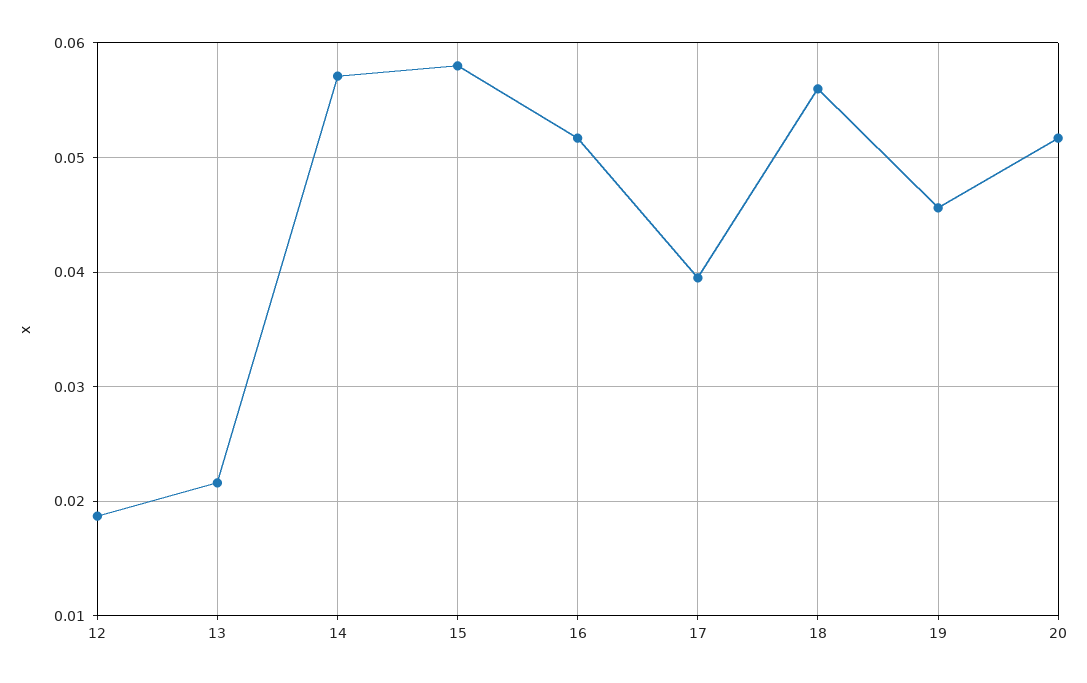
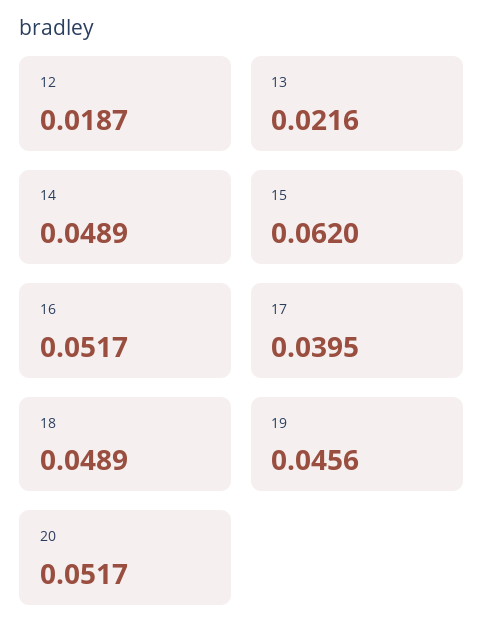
  {
    "12": 0.0187,
    "13": 0.0216,
-   "14": 0.057,
+   "14": 0.0489,
-   "15": 0.058,
+   "15": 0.062,
    "16": 0.0517,
    "17": 0.0395,
-   "18": 0.056,
+   "18": 0.0489,
    "19": 0.0456,
    "20": 0.0517
  }

